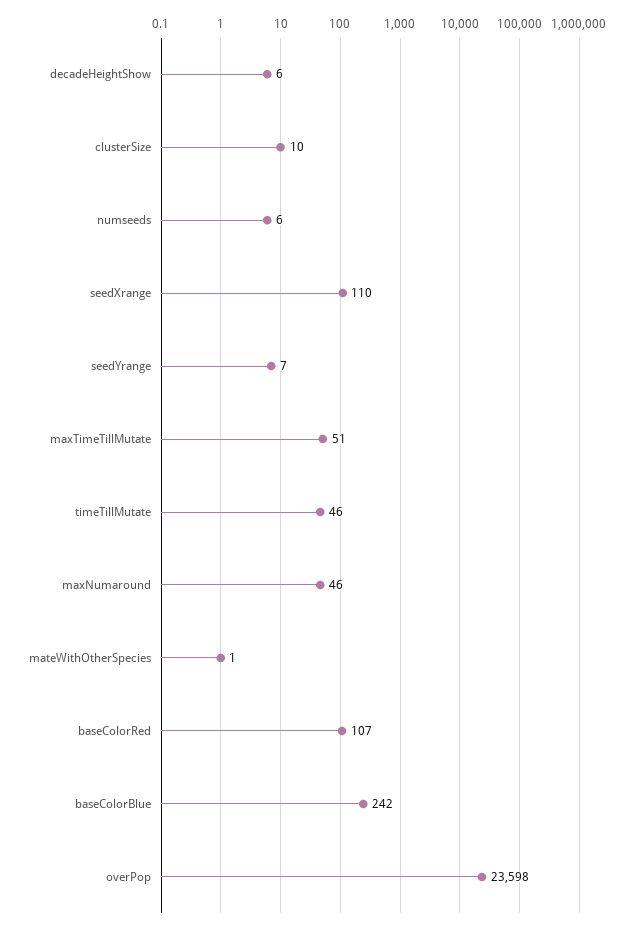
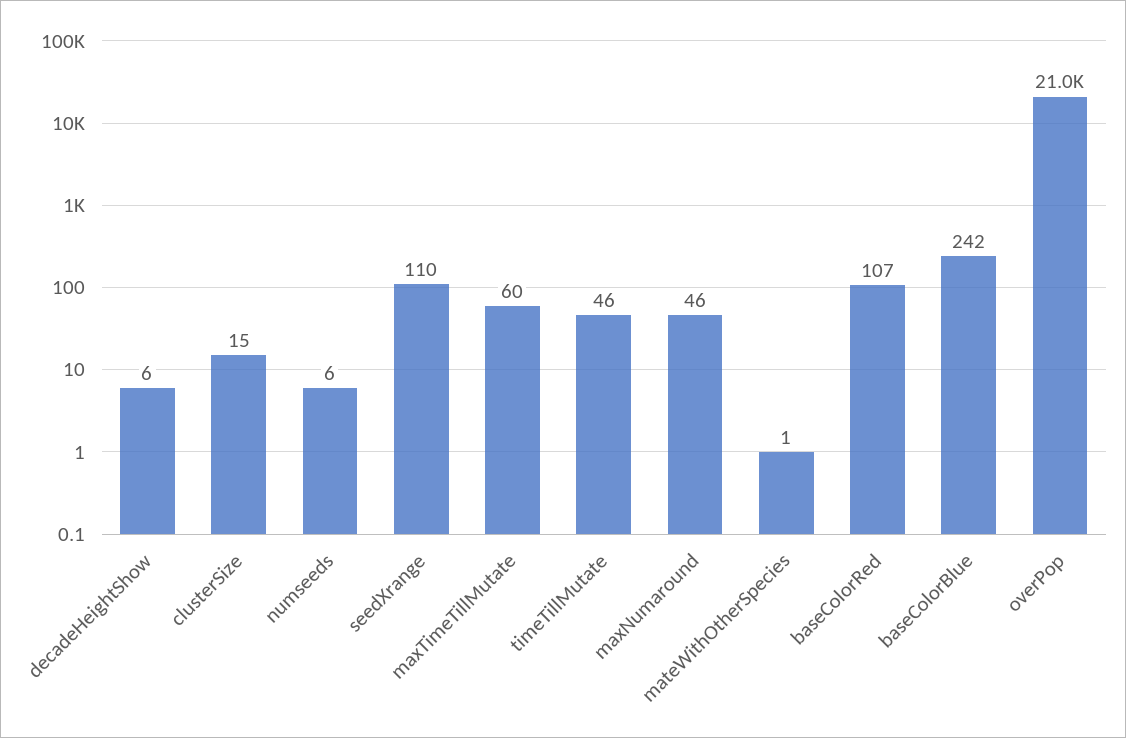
  {
    "decadeHeightShow": 6,
-   "clusterSize": 10,
+   "clusterSize": 15,
    "numseeds": 6,
    "seedXrange": 110,
-   "seedYrange": 7,
-   "maxTimeTillMutate": 51,
+   "maxTimeTillMutate": 60,
    "timeTillMutate": 46,
    "maxNumaround": 46,
    "mateWithOtherSpecies": 1,
    "baseColorRed": 107,
    "baseColorBlue": 242,
-   "overPop": 23598
+   "overPop": 21000
  }

